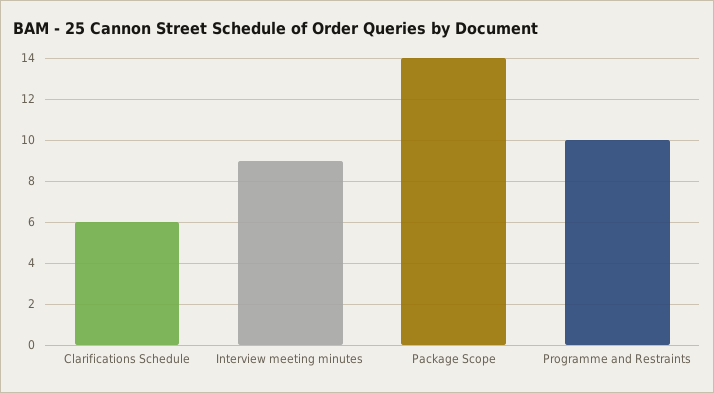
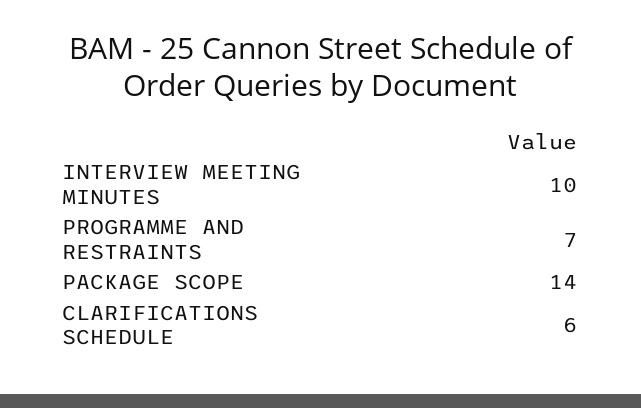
  {
    "Clarifications Schedule": 6,
-   "Interview meeting minutes": 9,
+   "Interview meeting minutes": 10,
    "Package Scope": 14,
-   "Programme and Restraints": 10
+   "Programme and Restraints": 7
  }

